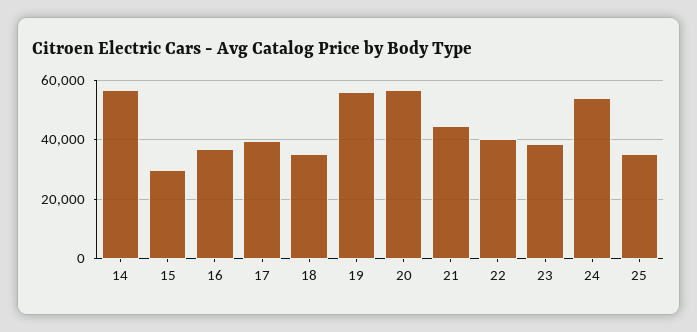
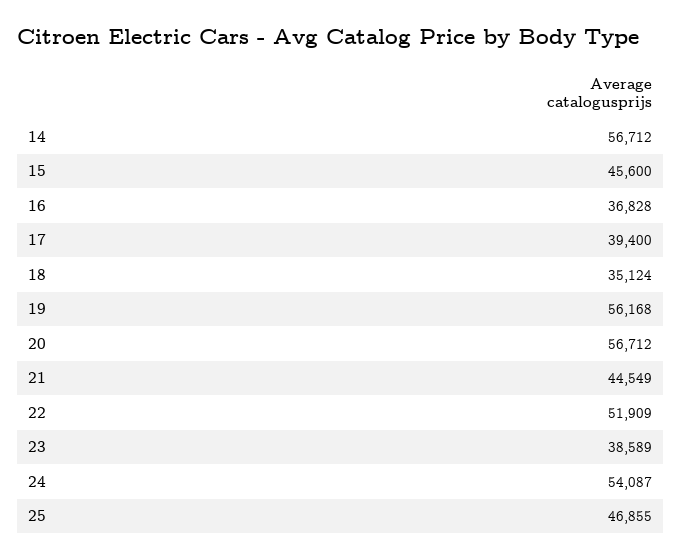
  {
    "14": 56712,
-   "15": 30000,
+   "15": 45600,
    "16": 36828,
    "17": 39400,
    "18": 35124,
    "19": 56168,
    "20": 56712,
    "21": 44549,
-   "22": 40000,
+   "22": 51909,
    "23": 38589,
    "24": 54087,
-   "25": 35000
+   "25": 46855
  }

